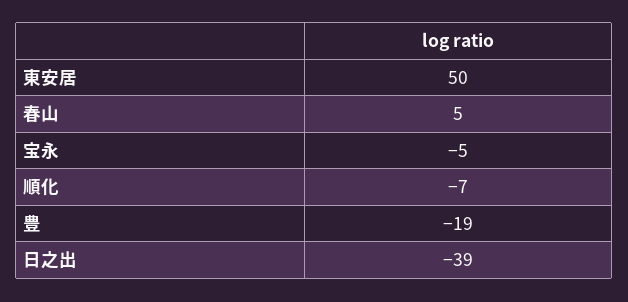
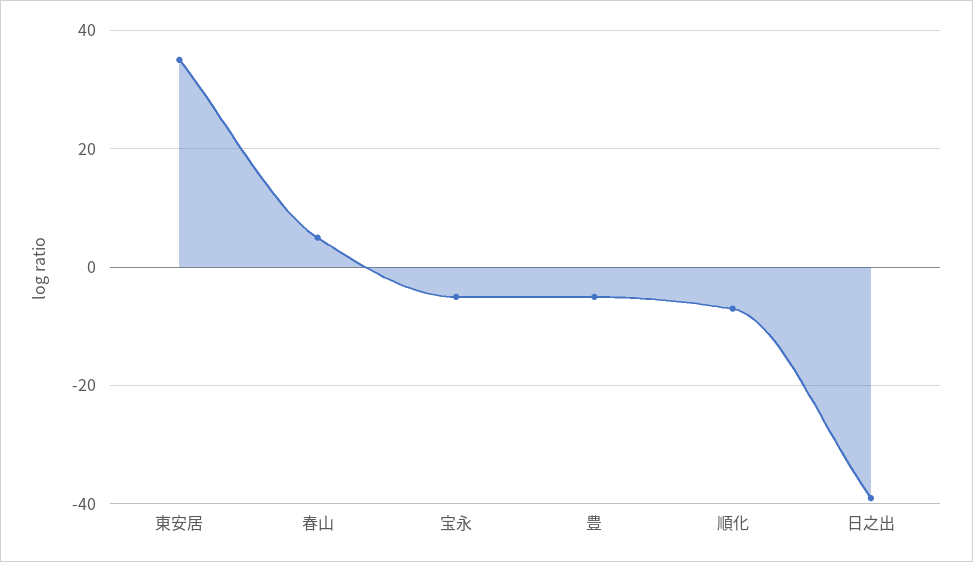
  {
-   "東安居": 50,
+   "東安居": 35,
    "春山": 5,
    "宝永": -5,
    "順化": -7,
-   "豊": -19,
+   "豊": -5,
    "日之出": -39
  }

